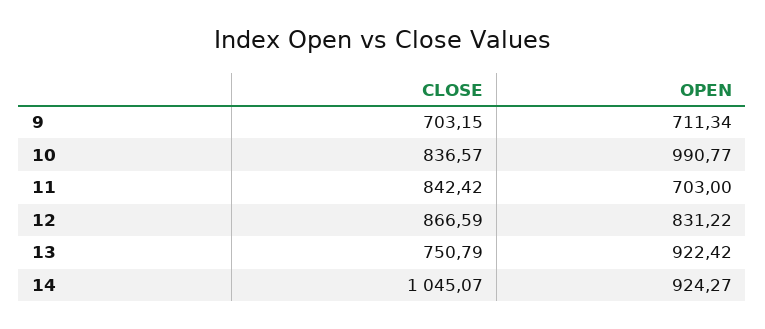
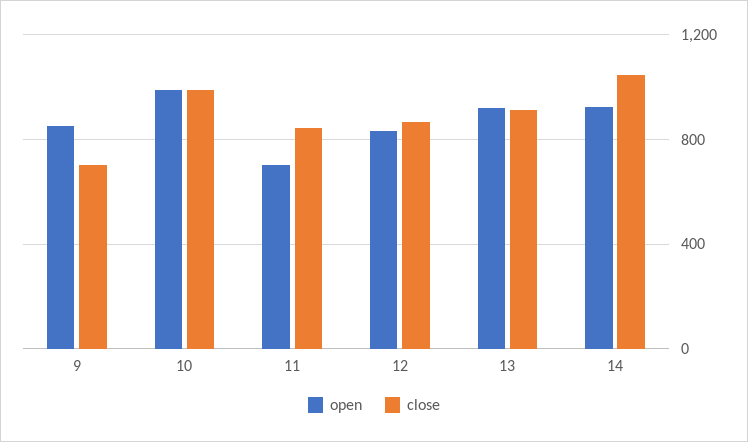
  {
    "CLOSE": {
      "9": 703.15,
-     "10": 836.57,
+     "10": 1000,
      "11": 842.42,
      "12": 866.59,
-     "13": 750.79,
+     "13": 900,
      "14": 1045.07
    },
    "OPEN": {
-     "9": 711.34,
+     "9": 850,
      "10": 990.77,
      "11": 703,
      "12": 831.22,
      "13": 922.42,
      "14": 924.27
    }
  }

